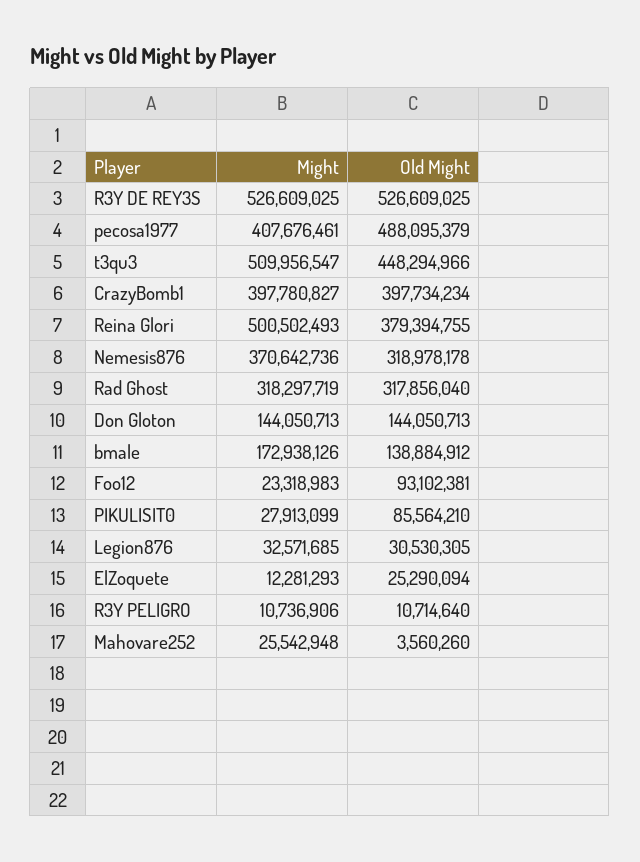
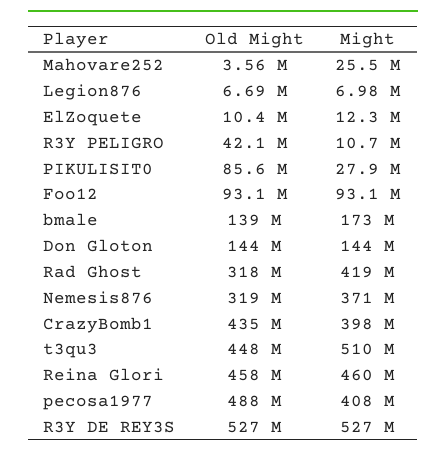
  {
    "Might": {
      "R3Y DE REY3S": 526609025,
      "pecosa1977": 407676461,
      "t3qu3": 509956547,
      "CrazyBomb1": 397780827,
-     "Reina Glori": 500502493,
+     "Reina Glori": 460000000,
      "Nemesis876": 370642736,
-     "Rad Ghost": 318297719,
+     "Rad Ghost": 419000000,
      "Don Gloton": 144050713,
      "bmale": 172938126,
-     "Foo12": 23318983,
+     "Foo12": 93100000,
      "PIKULISIT0": 27913099,
-     "Legion876": 32571685,
+     "Legion876": 6980000,
      "ElZoquete": 12281293,
      "R3Y PELIGRO": 10736906,
      "Mahovare252": 25542948
    },
    "Old Might": {
      "R3Y DE REY3S": 526609025,
      "pecosa1977": 488095379,
      "t3qu3": 448294966,
-     "CrazyBomb1": 397734234,
+     "CrazyBomb1": 435000000,
-     "Reina Glori": 379394755,
+     "Reina Glori": 458000000,
      "Nemesis876": 318978178,
      "Rad Ghost": 317856040,
      "Don Gloton": 144050713,
      "bmale": 138884912,
      "Foo12": 93102381,
      "PIKULISIT0": 85564210,
-     "Legion876": 30530305,
+     "Legion876": 6690000,
-     "ElZoquete": 25290094,
+     "ElZoquete": 10400000,
-     "R3Y PELIGRO": 10714640,
+     "R3Y PELIGRO": 42100000,
      "Mahovare252": 3560260
    }
  }

